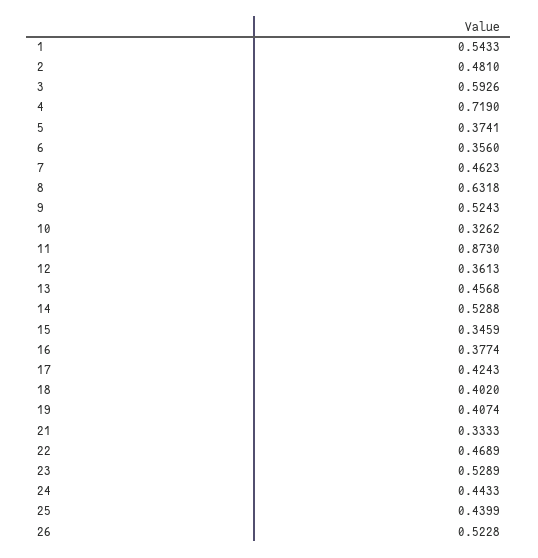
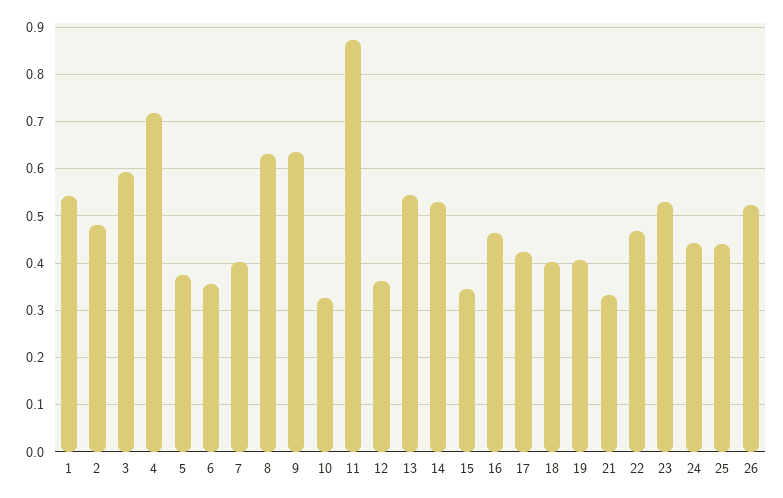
  {
    "1": 0.5433,
    "2": 0.481,
    "3": 0.5926,
    "4": 0.719,
    "5": 0.3741,
    "6": 0.356,
-   "7": 0.4623,
+   "7": 0.4,
    "8": 0.6318,
-   "9": 0.5243,
+   "9": 0.64,
    "10": 0.3262,
    "11": 0.873,
    "12": 0.3613,
-   "13": 0.4568,
+   "13": 0.54,
    "14": 0.5288,
    "15": 0.3459,
-   "16": 0.3774,
+   "16": 0.46,
    "17": 0.4243,
    "18": 0.402,
    "19": 0.4074,
    "21": 0.3333,
    "22": 0.4689,
    "23": 0.5289,
    "24": 0.4433,
    "25": 0.4399,
    "26": 0.5228
  }

